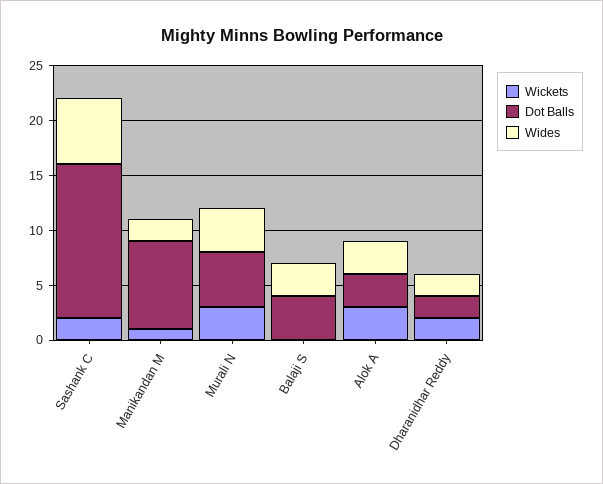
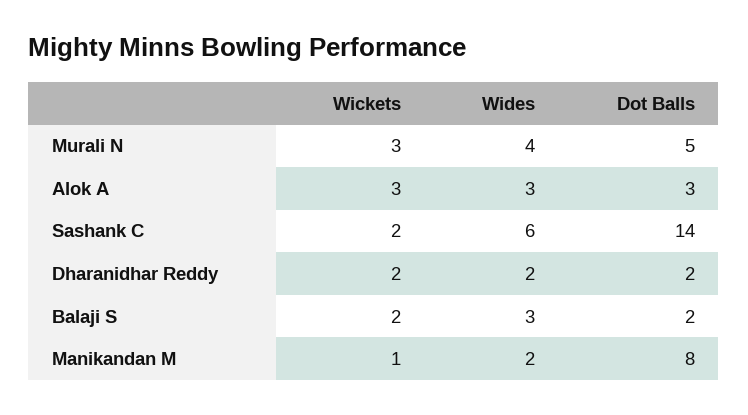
  {
    "Wickets": {
      "Sashank C": 2,
      "Manikandan M": 1,
      "Murali N": 3,
-     "Balaji S": 0,
+     "Balaji S": 2,
      "Alok A": 3,
      "Dharanidhar Reddy": 2
    },
    "Dot Balls": {
      "Sashank C": 14,
      "Manikandan M": 8,
      "Murali N": 5,
-     "Balaji S": 4,
+     "Balaji S": 2,
      "Alok A": 3,
      "Dharanidhar Reddy": 2
    },
    "Wides": {
      "Sashank C": 6,
      "Manikandan M": 2,
      "Murali N": 4,
      "Balaji S": 3,
      "Alok A": 3,
      "Dharanidhar Reddy": 2
    }
  }

